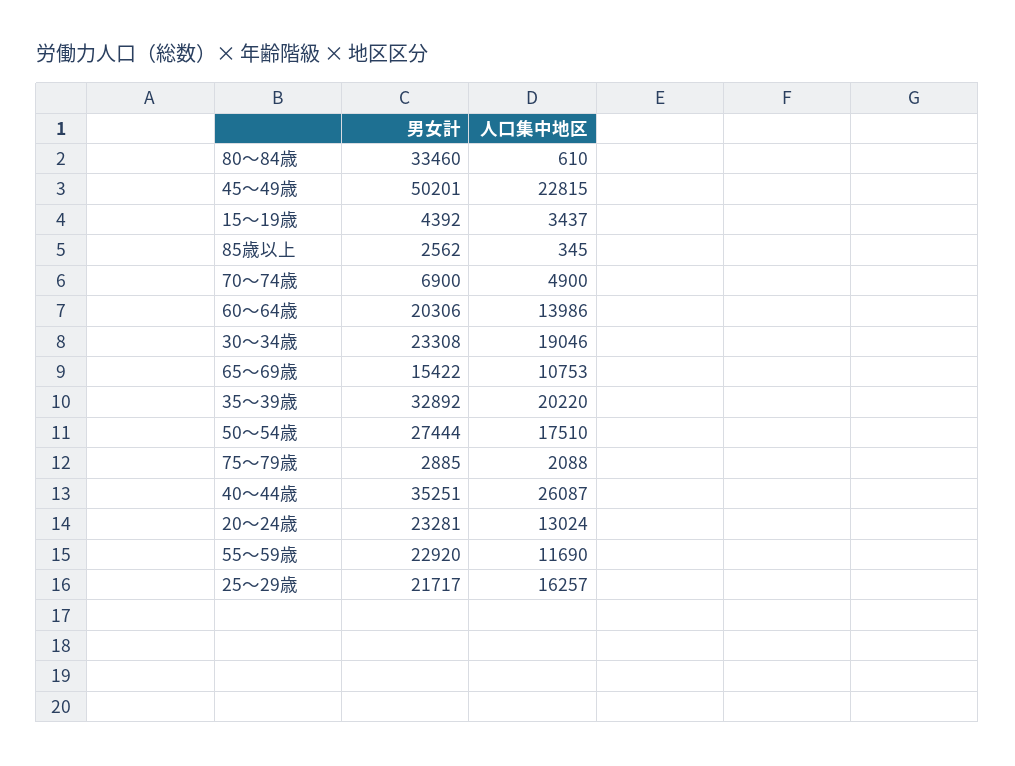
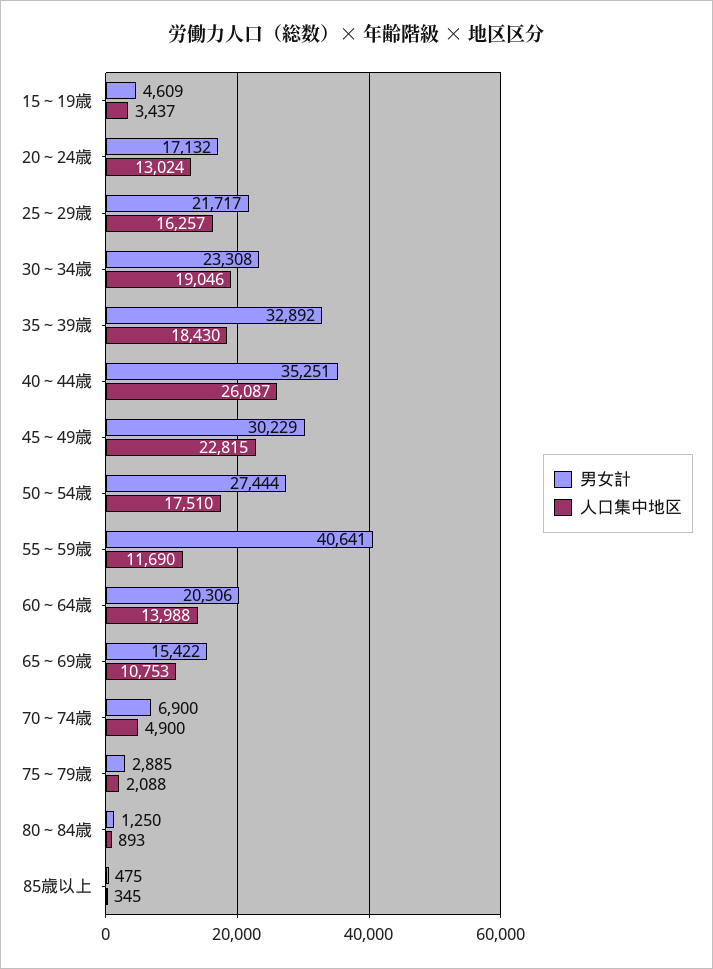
  {
    "男女計": {
-     "80～84歳": 33460,
+     "80～84歳": 1250,
-     "45～49歳": 50201,
+     "45～49歳": 30229,
-     "15～19歳": 4392,
+     "15～19歳": 4609,
-     "85歳以上": 2562,
+     "85歳以上": 475,
      "70～74歳": 6900,
      "60～64歳": 20306,
      "30～34歳": 23308,
      "65～69歳": 15422,
      "35～39歳": 32892,
      "50～54歳": 27444,
      "75～79歳": 2885,
      "40～44歳": 35251,
-     "20～24歳": 23281,
+     "20～24歳": 17132,
-     "55～59歳": 22920,
+     "55～59歳": 40641,
      "25～29歳": 21717
    },
    "人口集中地区": {
-     "80～84歳": 610,
+     "80～84歳": 893,
      "45～49歳": 22815,
      "15～19歳": 3437,
      "85歳以上": 345,
      "70～74歳": 4900,
-     "60～64歳": 13986,
+     "60～64歳": 13988,
      "30～34歳": 19046,
      "65～69歳": 10753,
-     "35～39歳": 20220,
+     "35～39歳": 18430,
      "50～54歳": 17510,
      "75～79歳": 2088,
      "40～44歳": 26087,
      "20～24歳": 13024,
      "55～59歳": 11690,
      "25～29歳": 16257
    }
  }

